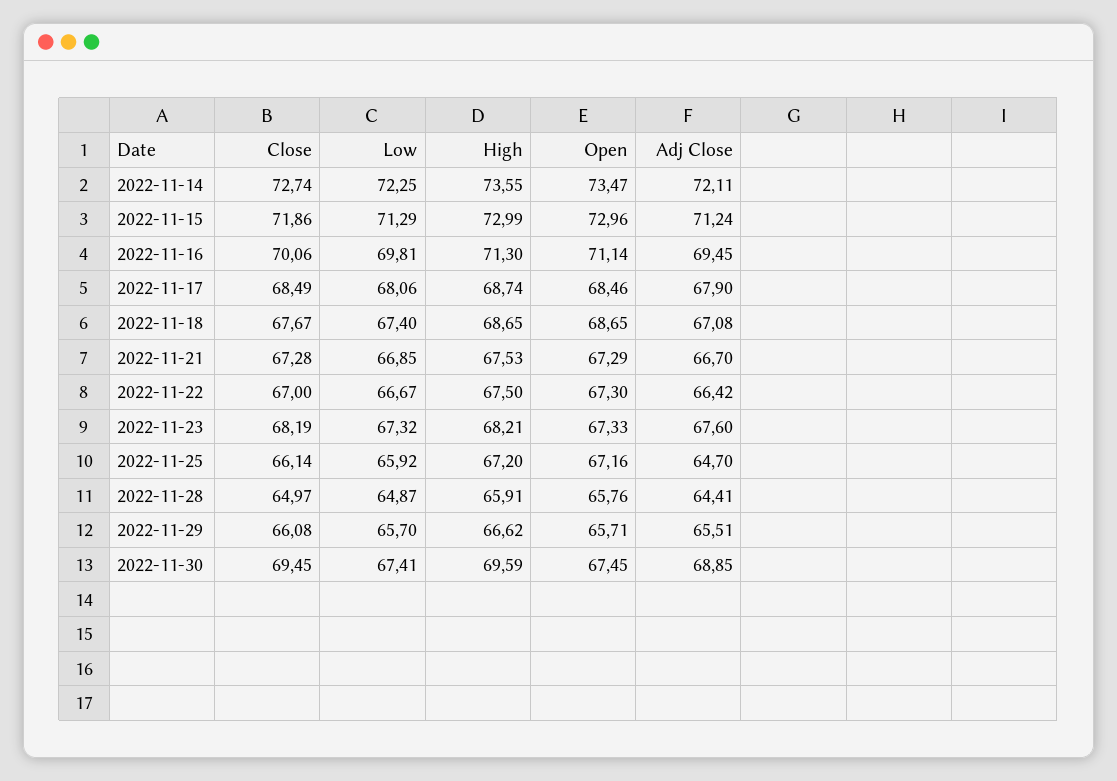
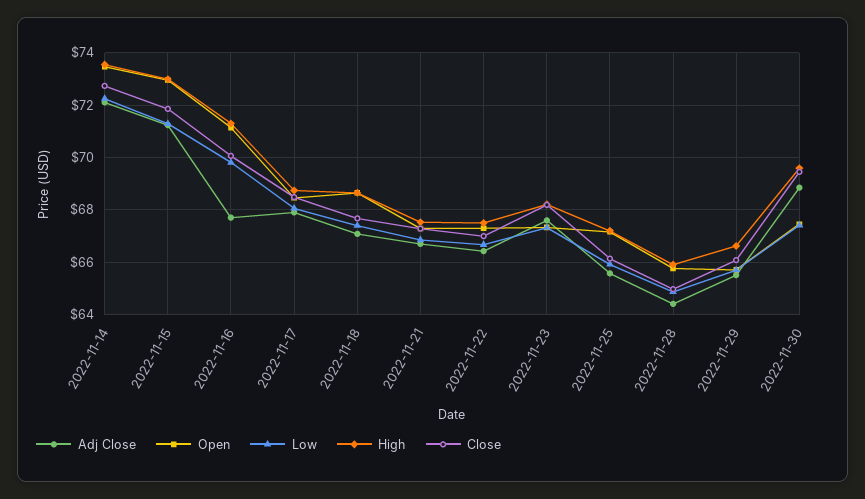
  {
    "Close": {
      "2022-11-14": 72.74,
      "2022-11-15": 71.86,
      "2022-11-16": 70.06,
      "2022-11-17": 68.49,
      "2022-11-18": 67.67,
      "2022-11-21": 67.28,
      "2022-11-22": 67,
      "2022-11-23": 68.19,
      "2022-11-25": 66.14,
      "2022-11-28": 64.97,
      "2022-11-29": 66.08,
      "2022-11-30": 69.45
    },
    "Low": {
      "2022-11-14": 72.25,
      "2022-11-15": 71.29,
      "2022-11-16": 69.81,
      "2022-11-17": 68.06,
      "2022-11-18": 67.4,
      "2022-11-21": 66.85,
      "2022-11-22": 66.67,
      "2022-11-23": 67.32,
      "2022-11-25": 65.92,
      "2022-11-28": 64.87,
      "2022-11-29": 65.7,
      "2022-11-30": 67.41
    },
    "High": {
      "2022-11-14": 73.55,
      "2022-11-15": 72.99,
      "2022-11-16": 71.3,
      "2022-11-17": 68.74,
      "2022-11-18": 68.65,
      "2022-11-21": 67.53,
      "2022-11-22": 67.5,
      "2022-11-23": 68.21,
      "2022-11-25": 67.2,
      "2022-11-28": 65.91,
      "2022-11-29": 66.62,
      "2022-11-30": 69.59
    },
    "Open": {
      "2022-11-14": 73.47,
      "2022-11-15": 72.96,
      "2022-11-16": 71.14,
      "2022-11-17": 68.46,
      "2022-11-18": 68.65,
      "2022-11-21": 67.29,
      "2022-11-22": 67.3,
      "2022-11-23": 67.33,
      "2022-11-25": 67.16,
      "2022-11-28": 65.76,
      "2022-11-29": 65.71,
      "2022-11-30": 67.45
    },
    "Adj Close": {
      "2022-11-14": 72.11,
      "2022-11-15": 71.24,
-     "2022-11-16": 69.45,
+     "2022-11-16": 67.75,
      "2022-11-17": 67.9,
      "2022-11-18": 67.08,
      "2022-11-21": 66.7,
      "2022-11-22": 66.42,
      "2022-11-23": 67.6,
-     "2022-11-25": 64.7,
+     "2022-11-25": 65.5,
      "2022-11-28": 64.41,
      "2022-11-29": 65.51,
      "2022-11-30": 68.85
    }
  }

